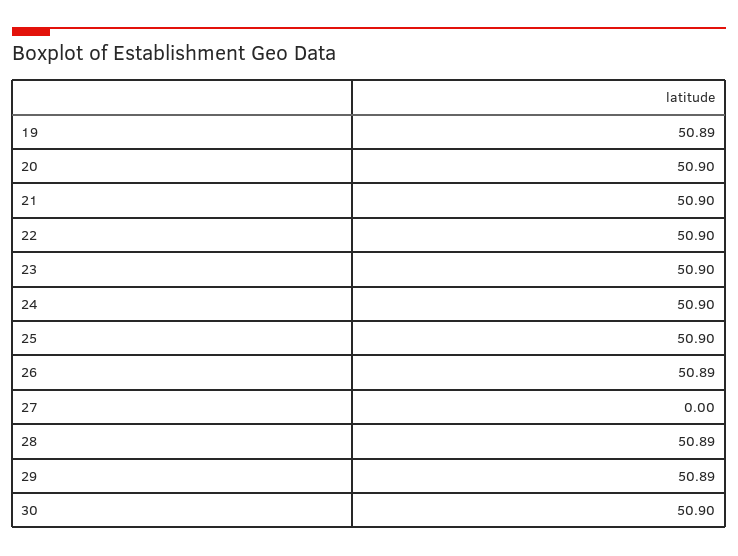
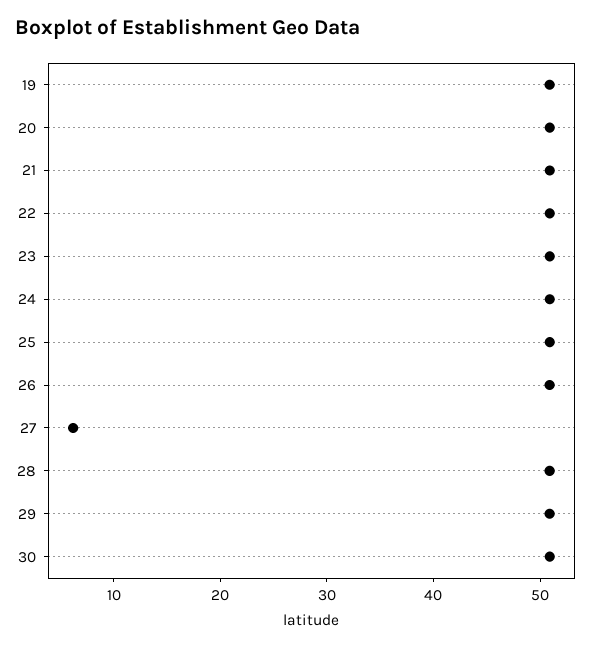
  {
    "19": 50.89,
    "20": 50.9,
    "21": 50.9,
    "22": 50.9,
    "23": 50.9,
    "24": 50.9,
    "25": 50.9,
    "26": 50.89,
-   "27": 0,
+   "27": 6,
    "28": 50.89,
    "29": 50.89,
    "30": 50.9
  }

